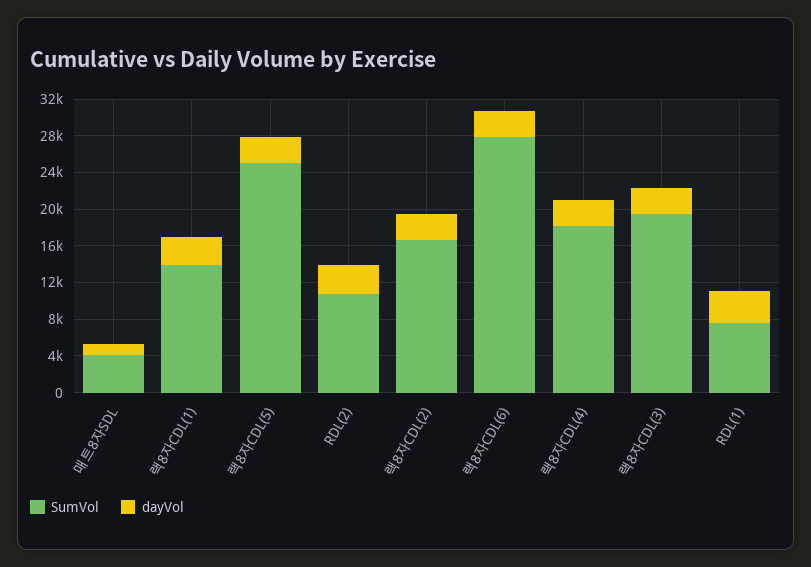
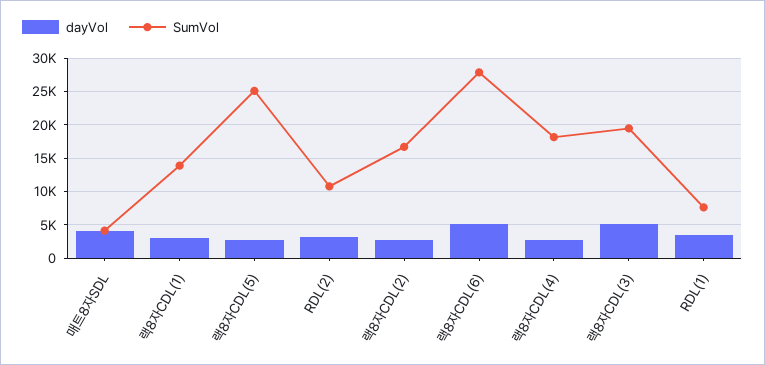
  {
    "SumVol": {
      "매트8자SDL": 4000,
      "랙8자CDL(1)": 14000,
      "랙8자CDL(5)": 25000,
      "RDL(2)": 11000,
      "랙8자CDL(2)": 17000,
      "랙8자CDL(6)": 28000,
      "랙8자CDL(4)": 18000,
      "랙8자CDL(3)": 19000,
      "RDL(1)": 8000
    },
    "dayVol": {
-     "매트8자SDL": 1000,
+     "매트8자SDL": 4000,
      "랙8자CDL(1)": 3000,
      "랙8자CDL(5)": 3000,
      "RDL(2)": 3000,
      "랙8자CDL(2)": 3000,
-     "랙8자CDL(6)": 3000,
+     "랙8자CDL(6)": 5000,
      "랙8자CDL(4)": 3000,
-     "랙8자CDL(3)": 3000,
+     "랙8자CDL(3)": 5000,
      "RDL(1)": 3000
    }
  }

